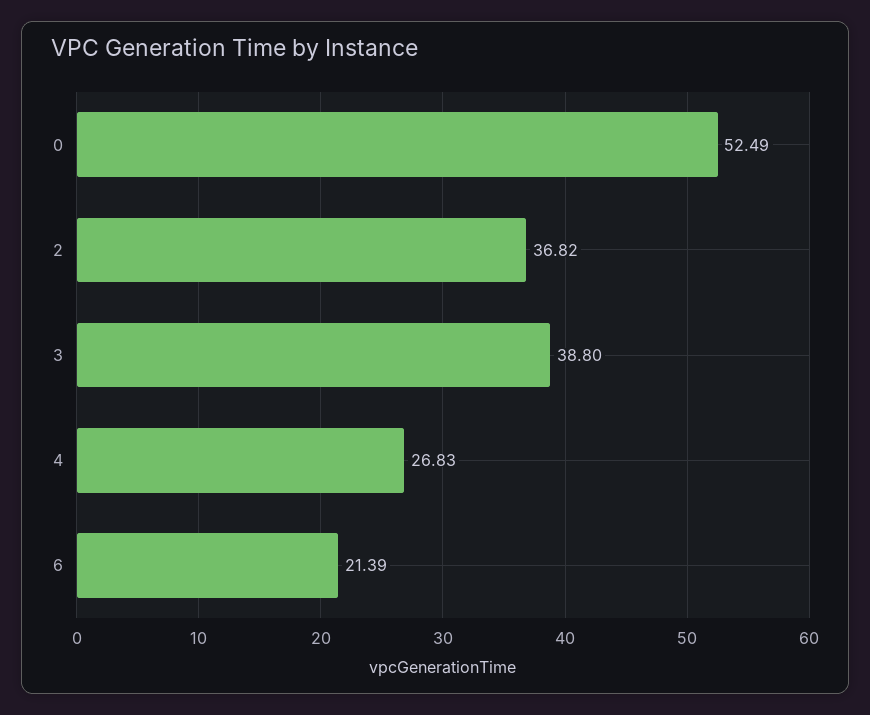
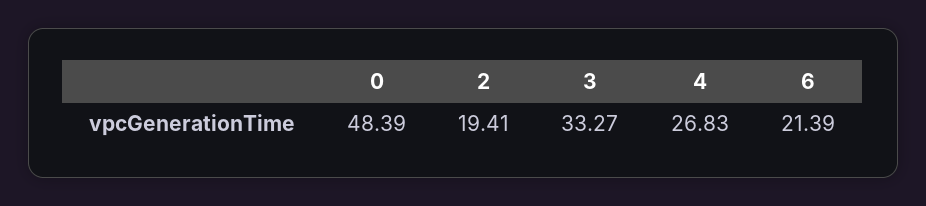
  {
-   "0": 52.49,
+   "0": 48.39,
-   "2": 36.82,
+   "2": 19.41,
-   "3": 38.8,
+   "3": 33.27,
    "4": 26.83,
    "6": 21.39
  }

